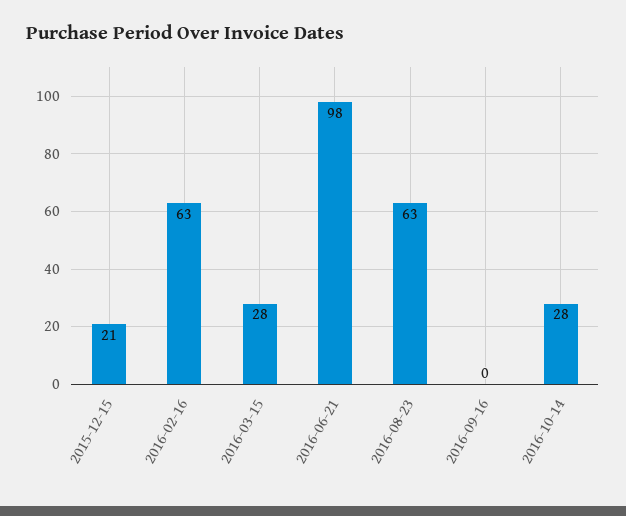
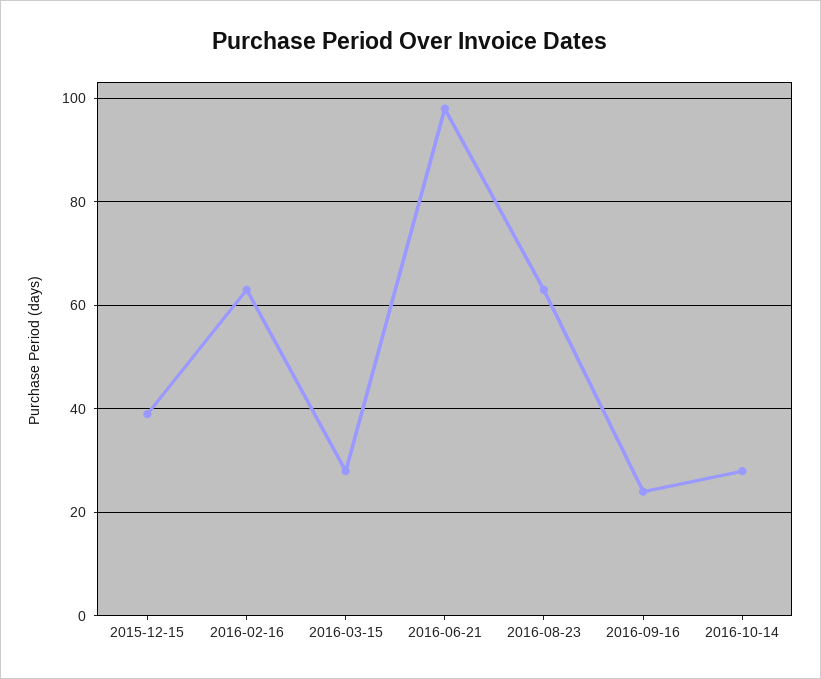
  {
-   "2015-12-15": 21,
+   "2015-12-15": 40,
    "2016-02-16": 63,
    "2016-03-15": 28,
    "2016-06-21": 98,
    "2016-08-23": 63,
-   "2016-09-16": 0,
+   "2016-09-16": 25,
    "2016-10-14": 28
  }

